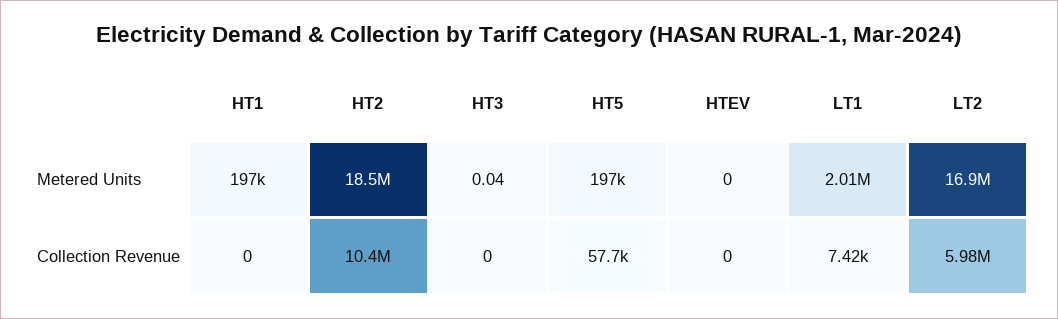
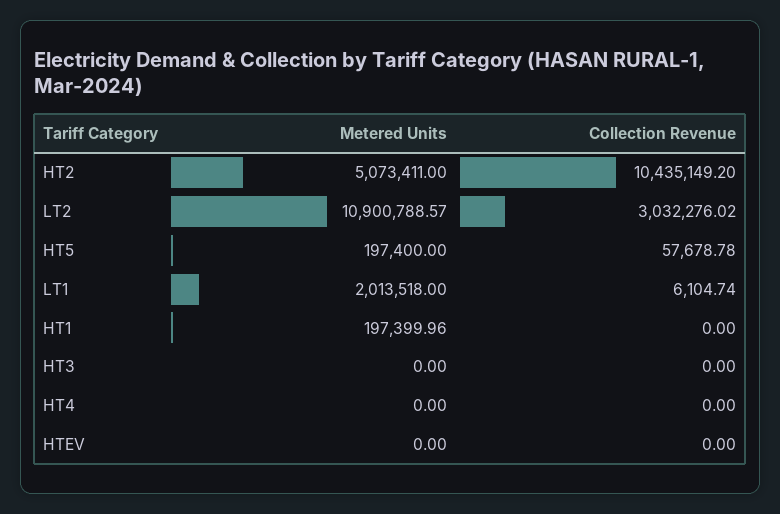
  {
    "HT1": {
      "Metered Units": 197399.96,
      "Collection Revenue": 0
    },
    "HT2": {
-     "Metered Units": 18500000,
+     "Metered Units": 5073411,
      "Collection Revenue": 10435149.2
    },
    "HT3": {
-     "Metered Units": 0.04,
+     "Metered Units": 0,
      "Collection Revenue": 0
    },
    "HT5": {
      "Metered Units": 197400,
      "Collection Revenue": 57678.78
    },
    "HTEV": {
      "Metered Units": 0,
      "Collection Revenue": 0
    },
    "LT1": {
      "Metered Units": 2013518,
-     "Collection Revenue": 7420
+     "Collection Revenue": 6104.74
    },
    "LT2": {
-     "Metered Units": 16900000,
+     "Metered Units": 10900788.57,
-     "Collection Revenue": 5980000
+     "Collection Revenue": 3032276.02
-   }
+   },
+   "HT4": {
+     "Metered Units": 0,
+     "Collection Revenue": 0
+   }
  }

